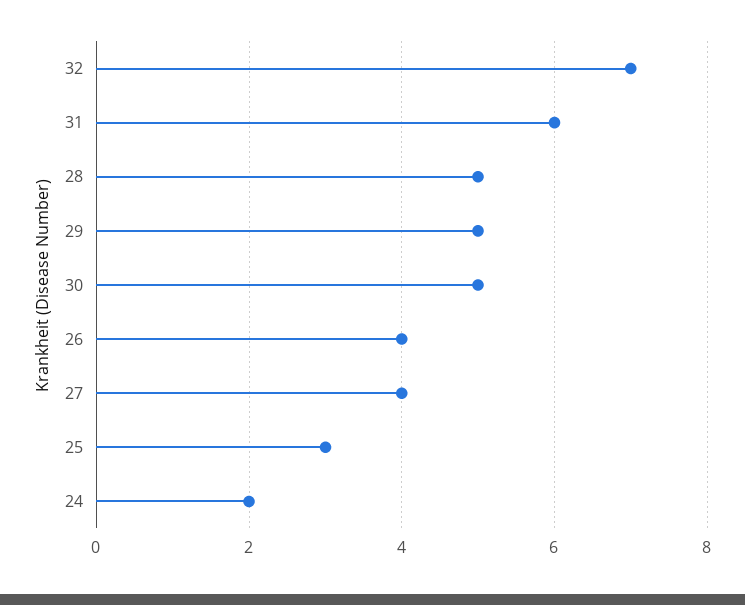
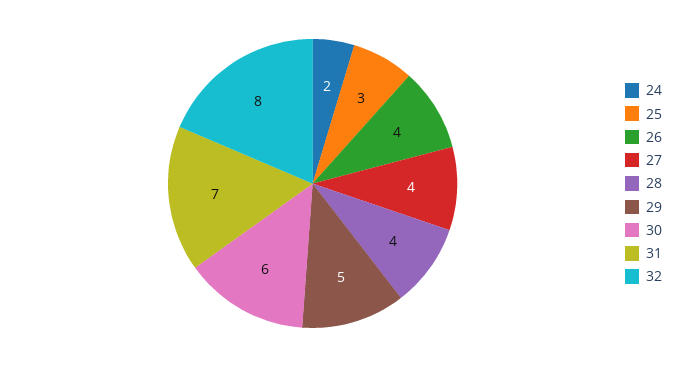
  {
-   "32": 7,
+   "32": 8,
-   "31": 6,
+   "31": 7,
-   "28": 5,
+   "28": 4,
    "29": 5,
-   "30": 5,
+   "30": 6,
    "26": 4,
    "27": 4,
    "25": 3,
    "24": 2
  }

